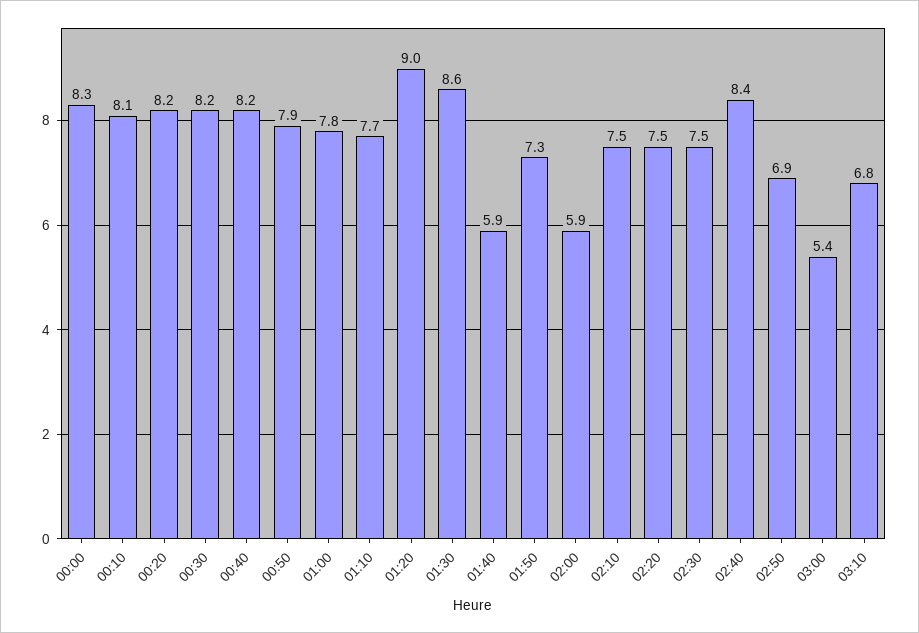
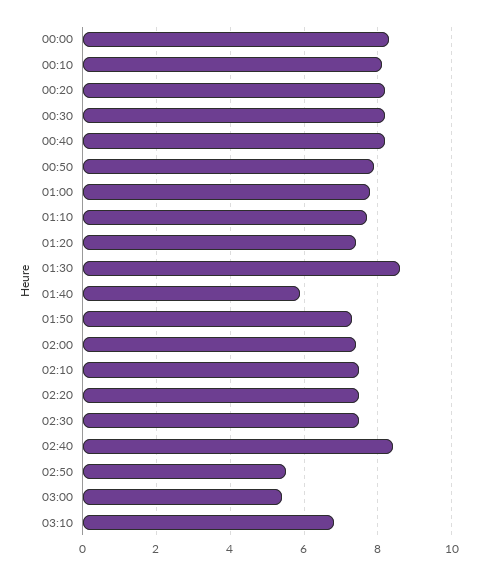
  {
    "00:00": 8.3,
    "00:10": 8.1,
    "00:20": 8.2,
    "00:30": 8.2,
    "00:40": 8.2,
    "00:50": 7.9,
    "01:00": 7.8,
    "01:10": 7.7,
-   "01:20": 9,
+   "01:20": 7.5,
    "01:30": 8.6,
    "01:40": 5.9,
    "01:50": 7.3,
-   "02:00": 5.9,
+   "02:00": 7.5,
    "02:10": 7.5,
    "02:20": 7.5,
    "02:30": 7.5,
    "02:40": 8.4,
-   "02:50": 6.9,
+   "02:50": 5.5,
    "03:00": 5.4,
    "03:10": 6.8
  }

